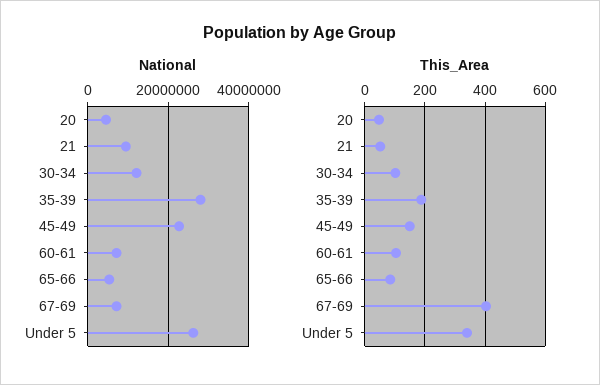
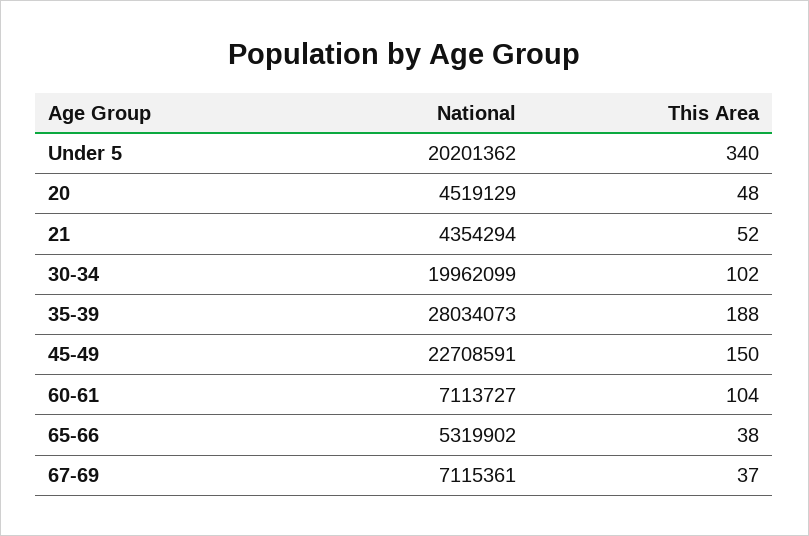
  {
    "National": {
      "20": 4519129,
-     "21": 10000000,
+     "21": 4354294,
-     "30-34": 12000000,
+     "30-34": 19962099,
      "35-39": 28034073,
      "45-49": 22708591,
      "60-61": 7113727,
      "65-66": 5319902,
      "67-69": 7115361,
-     "Under 5": 26000000
+     "Under 5": 20201362
    },
    "This_Area": {
      "20": 48,
      "21": 52,
      "30-34": 102,
      "35-39": 188,
      "45-49": 150,
      "60-61": 104,
-     "65-66": 80,
+     "65-66": 38,
-     "67-69": 400,
+     "67-69": 37,
      "Under 5": 340
    }
  }

